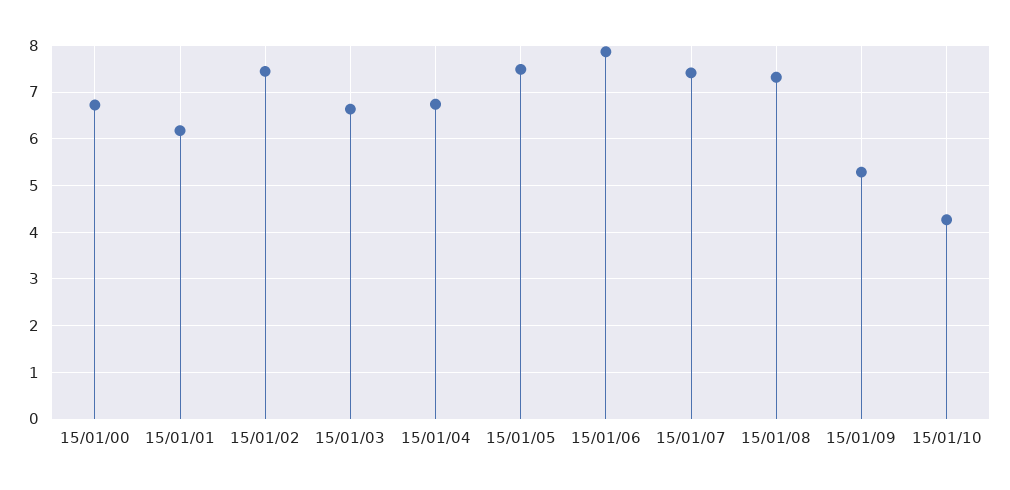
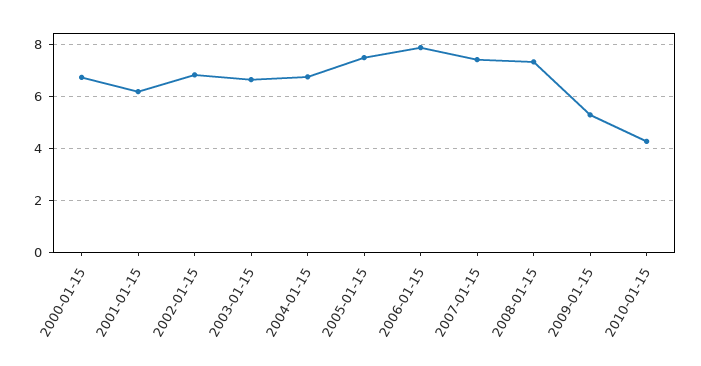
  {
    "15/01/00": 6.8,
    "15/01/01": 6.2,
-   "15/01/02": 7.4,
+   "15/01/02": 6.75,
    "15/01/03": 6.6,
    "15/01/04": 6.8,
    "15/01/05": 7.4,
    "15/01/06": 7.8,
    "15/01/07": 7.4,
    "15/01/08": 7.4,
    "15/01/09": 5.2,
    "15/01/10": 4.2
  }

